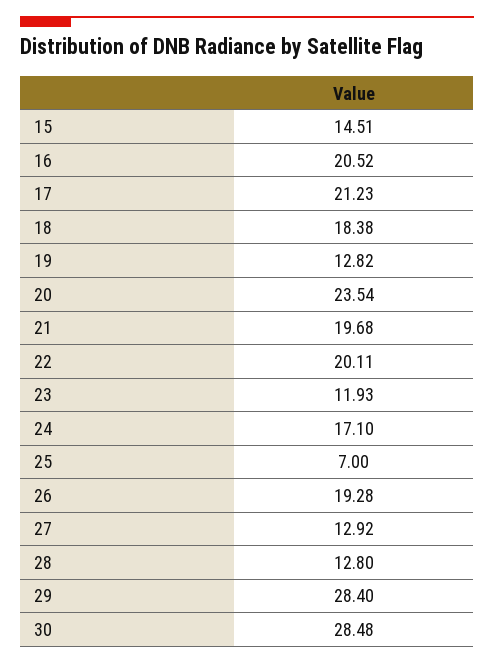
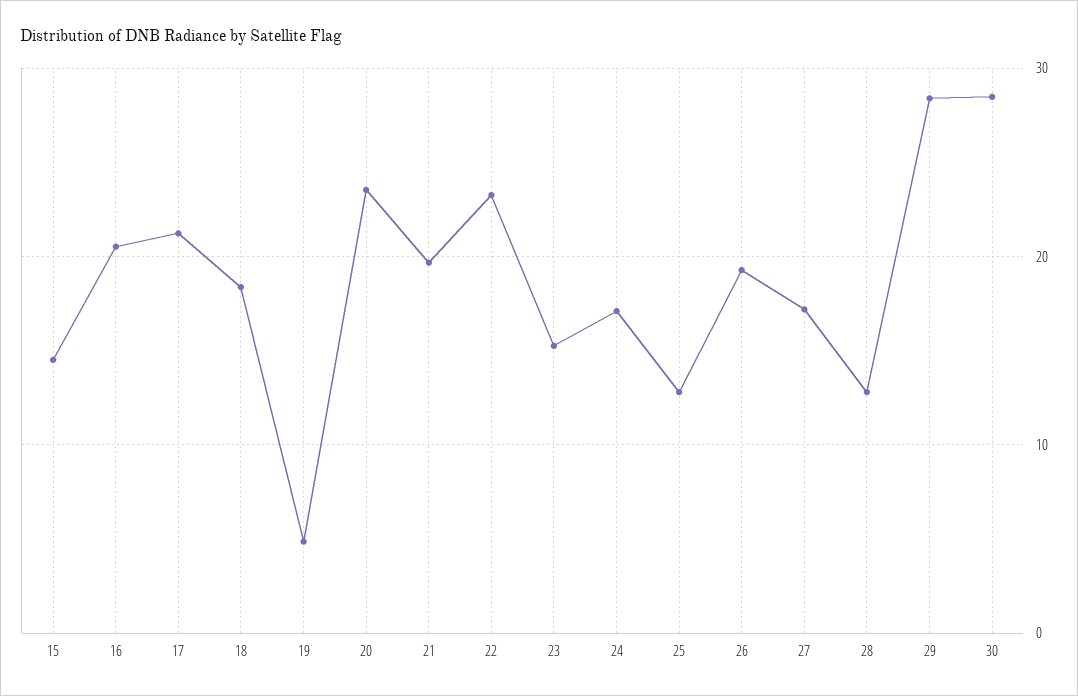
  {
    "15": 14.51,
    "16": 20.52,
    "17": 21.23,
    "18": 18.38,
-   "19": 12.82,
+   "19": 5,
    "20": 23.54,
    "21": 19.68,
-   "22": 20.11,
+   "22": 23,
-   "23": 11.93,
+   "23": 15,
    "24": 17.1,
-   "25": 7,
+   "25": 13,
    "26": 19.28,
-   "27": 12.92,
+   "27": 17,
    "28": 12.8,
    "29": 28.4,
    "30": 28.48
  }

